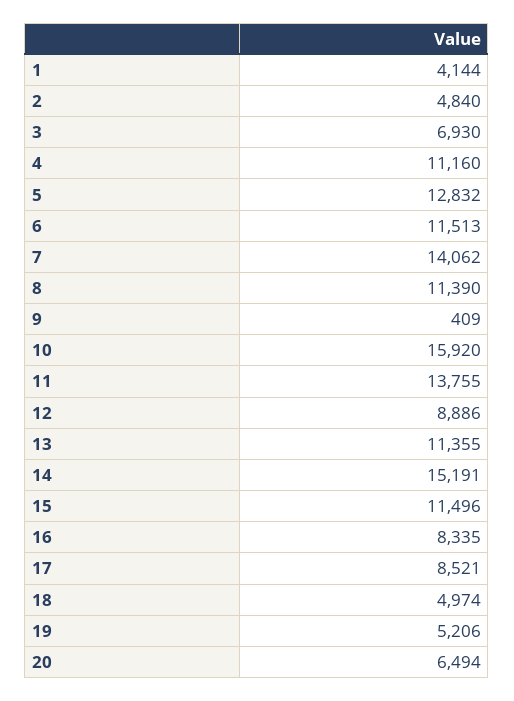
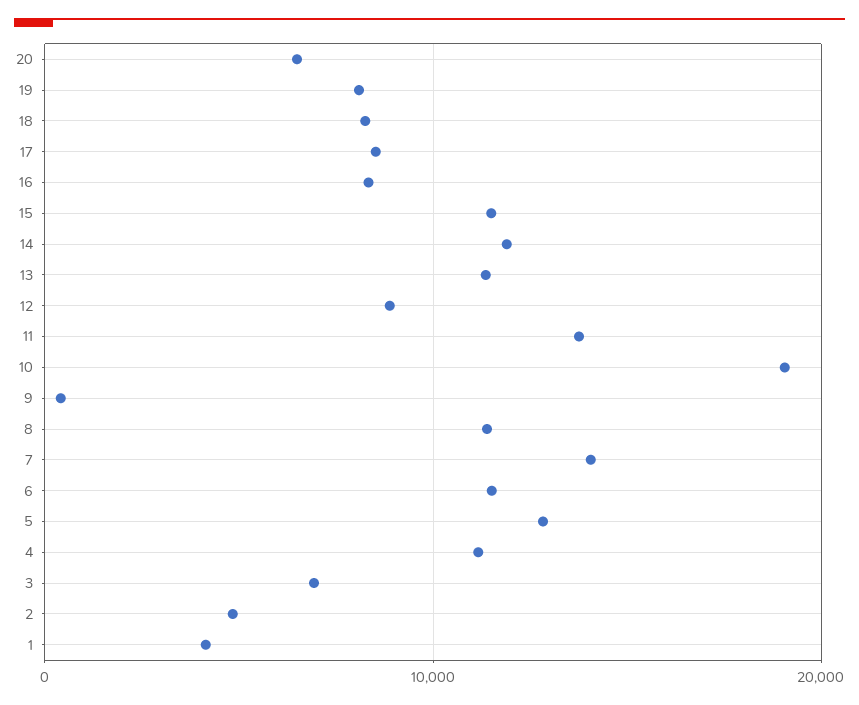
  {
    "1": 4144,
    "2": 4840,
    "3": 6930,
    "4": 11160,
    "5": 12832,
    "6": 11513,
    "7": 14062,
    "8": 11390,
    "9": 409,
-   "10": 15920,
+   "10": 19000,
    "11": 13755,
    "12": 8886,
    "13": 11355,
-   "14": 15191,
+   "14": 12000,
    "15": 11496,
    "16": 8335,
    "17": 8521,
-   "18": 4974,
+   "18": 8000,
-   "19": 5206,
+   "19": 8000,
    "20": 6494
  }

